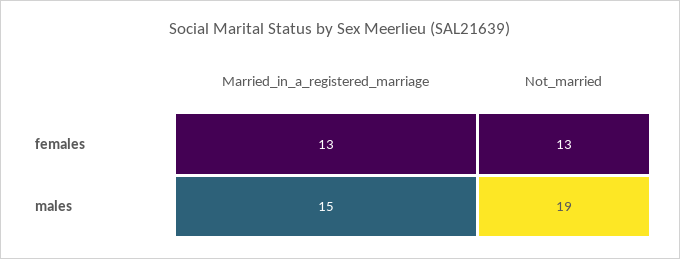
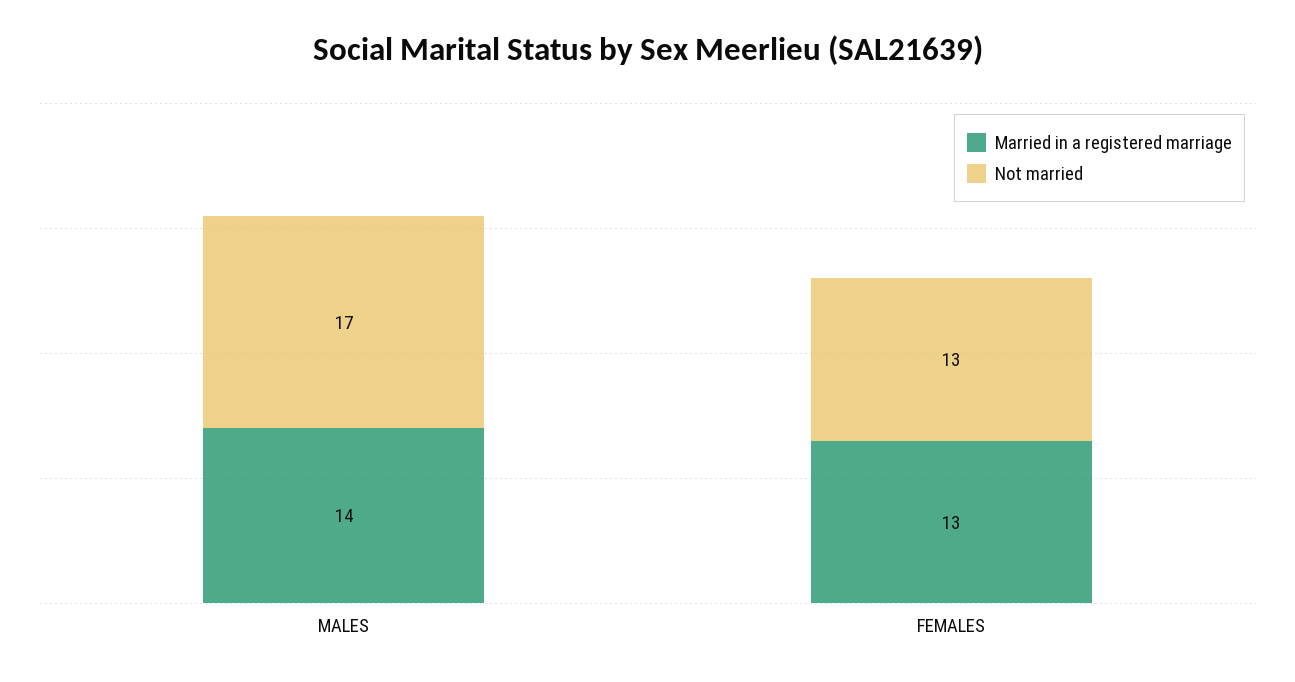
  {
    "Married_in_a_registered_marriage": {
      "females": 13,
-     "males": 15
+     "males": 14
    },
    "Not_married": {
      "females": 13,
-     "males": 19
+     "males": 17
    }
  }

